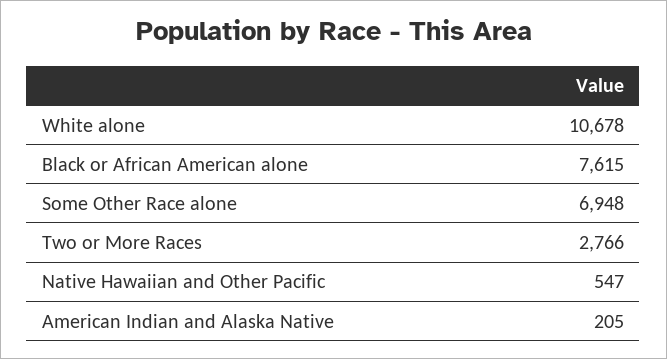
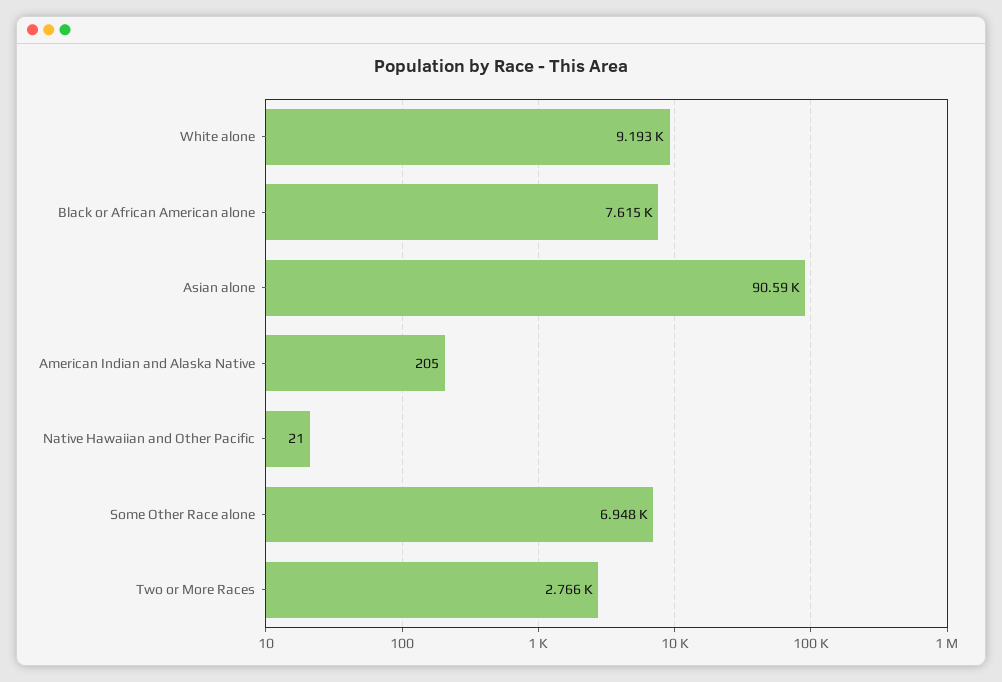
  {
-   "White alone": 10678,
+   "White alone": 9193,
    "Black or African American alone": 7615,
    "Some Other Race alone": 6948,
    "Two or More Races": 2766,
-   "Native Hawaiian and Other Pacific": 547,
+   "Native Hawaiian and Other Pacific": 21,
-   "American Indian and Alaska Native": 205
+   "American Indian and Alaska Native": 205,
+   "Asian alone": 90590
  }

